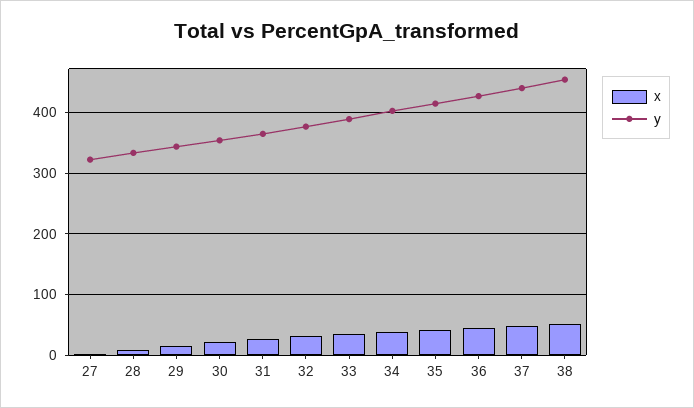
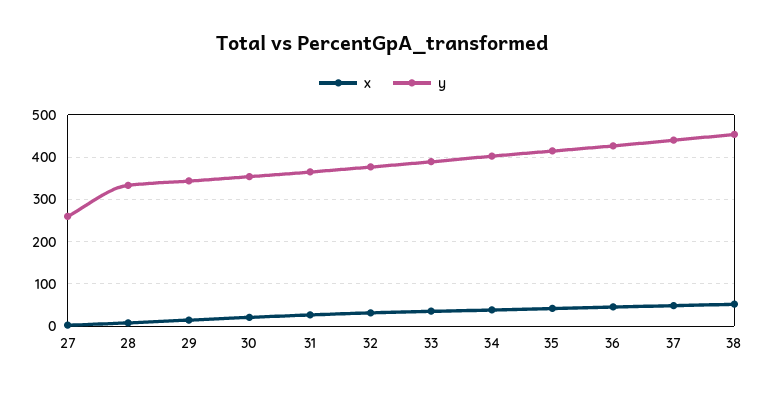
  {
    "x": {
      "27": 0,
      "28": 10,
      "29": 10,
      "30": 20,
      "31": 30,
      "32": 30,
      "33": 40,
      "34": 40,
      "35": 40,
      "36": 50,
      "37": 50,
      "38": 50
    },
    "y": {
-     "27": 320,
+     "27": 260,
      "28": 330,
      "29": 340,
      "30": 350,
      "31": 360,
      "32": 380,
      "33": 390,
      "34": 400,
      "35": 410,
      "36": 430,
      "37": 440,
      "38": 450
    }
  }

